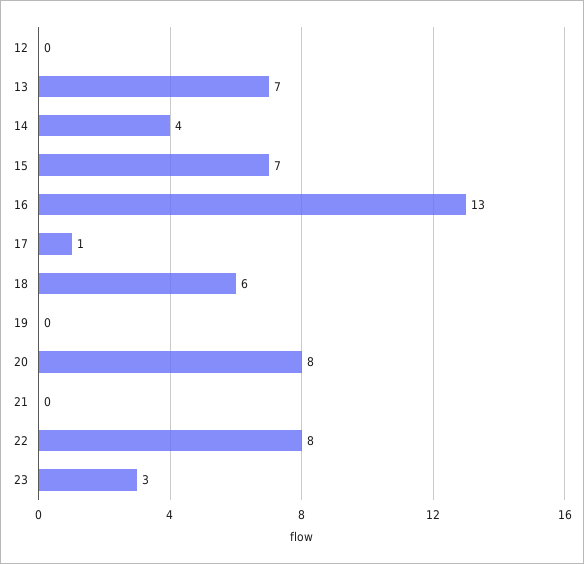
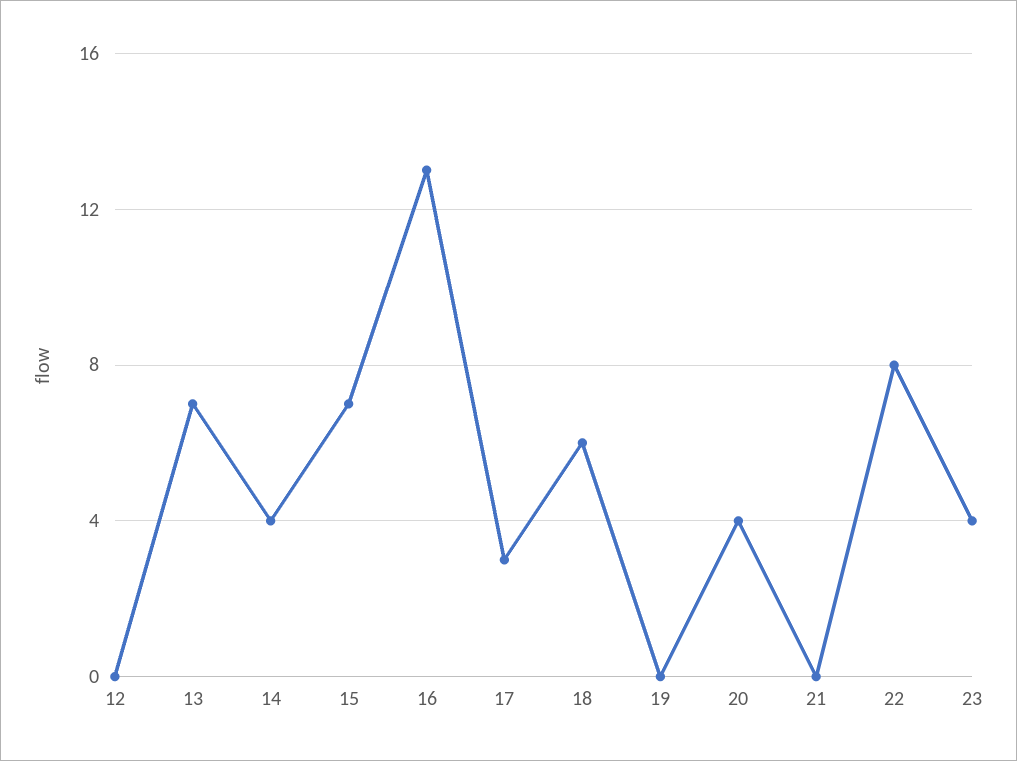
  {
    "12": 0,
    "13": 7,
    "14": 4,
    "15": 7,
    "16": 13,
-   "17": 1,
+   "17": 3,
    "18": 6,
    "19": 0,
-   "20": 8,
+   "20": 4,
    "21": 0,
    "22": 8,
-   "23": 3
+   "23": 4
  }

